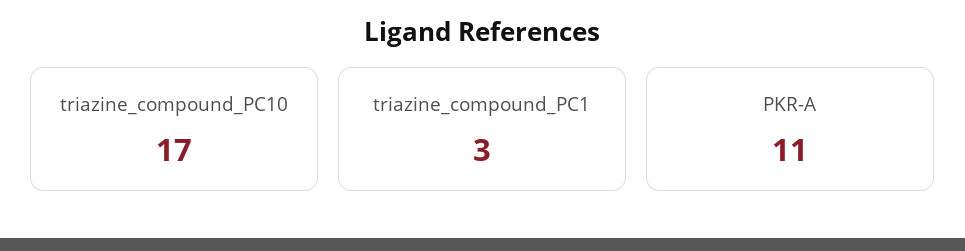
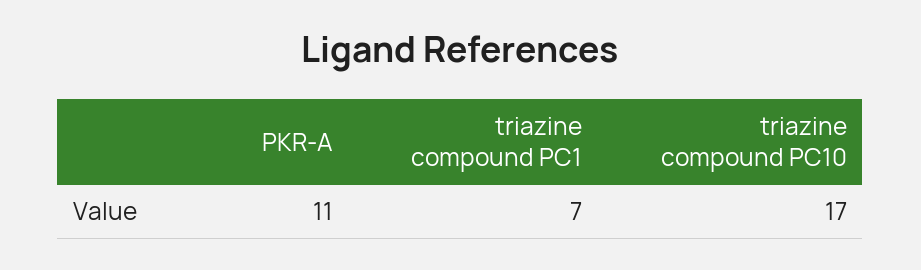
  {
    "triazine_compound_PC10": 17,
-   "triazine_compound_PC1": 3,
+   "triazine_compound_PC1": 7,
    "PKR-A": 11
  }

